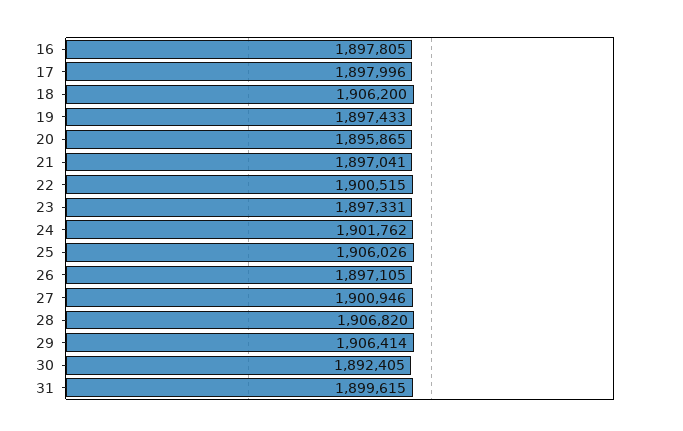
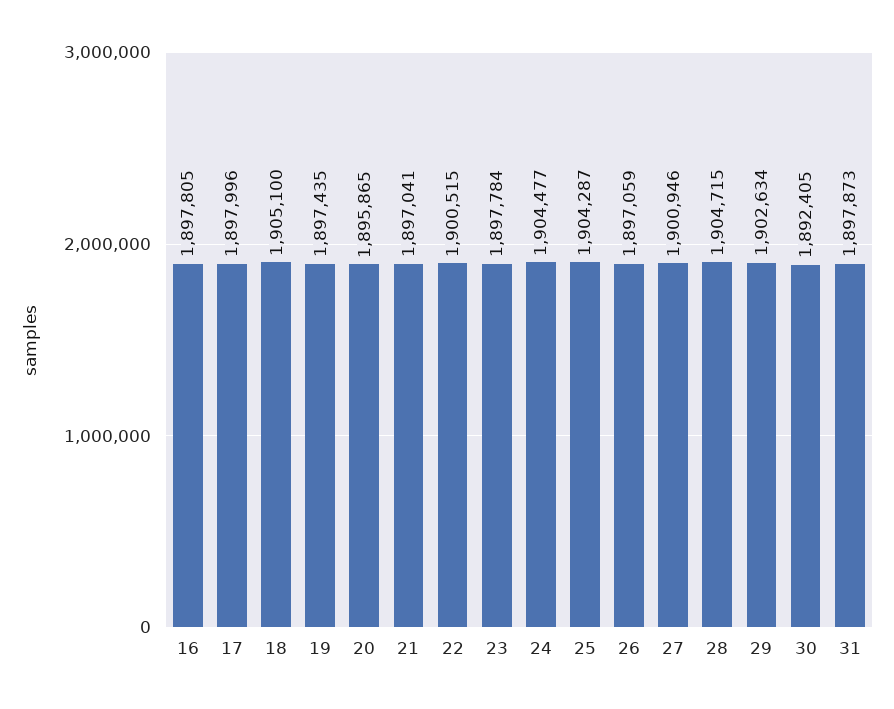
  {
    "16": 1897805,
    "17": 1897996,
-   "18": 1906200,
+   "18": 1905100,
-   "19": 1897433,
+   "19": 1897435,
    "20": 1895865,
    "21": 1897041,
    "22": 1900515,
-   "23": 1897331,
+   "23": 1897784,
-   "24": 1901762,
+   "24": 1904477,
-   "25": 1906026,
+   "25": 1904287,
-   "26": 1897105,
+   "26": 1897059,
    "27": 1900946,
-   "28": 1906820,
+   "28": 1904715,
-   "29": 1906414,
+   "29": 1902634,
    "30": 1892405,
-   "31": 1899615
+   "31": 1897873
  }

